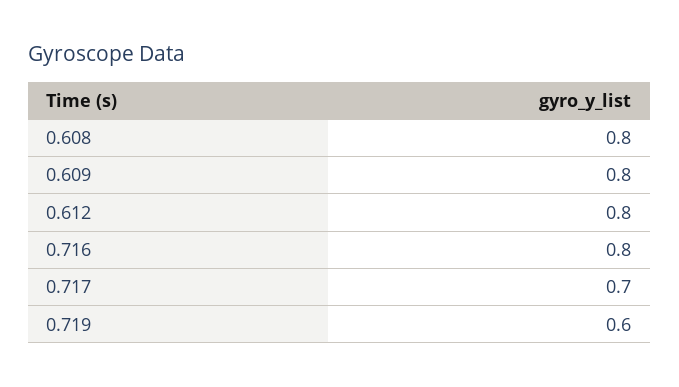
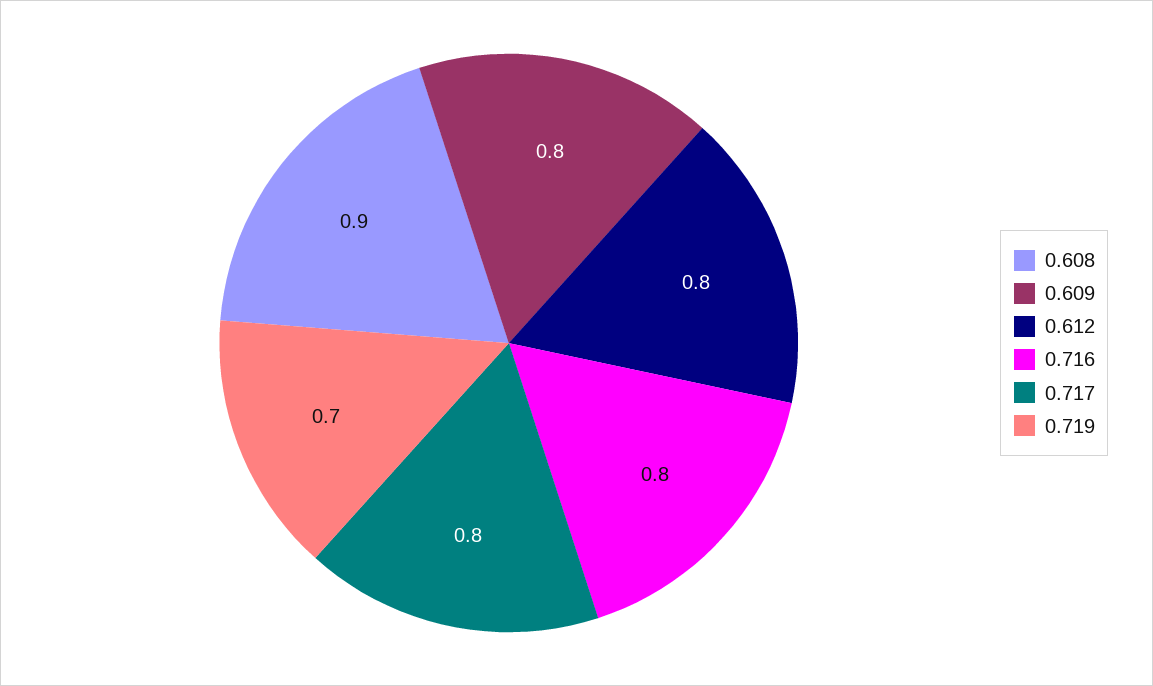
  {
-   "0.608": 0.8,
+   "0.608": 0.9,
    "0.609": 0.8,
    "0.612": 0.8,
    "0.716": 0.8,
-   "0.717": 0.7,
+   "0.717": 0.8,
-   "0.719": 0.6
+   "0.719": 0.7
  }

